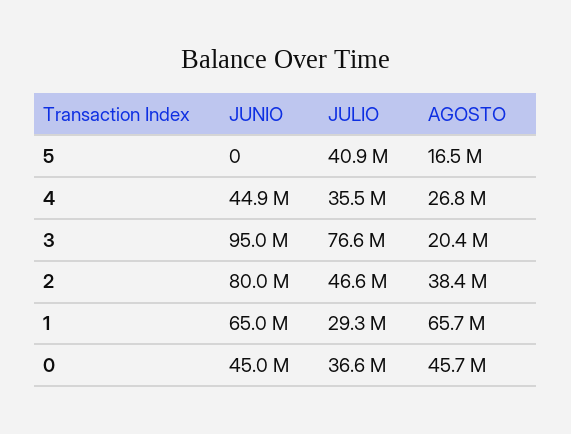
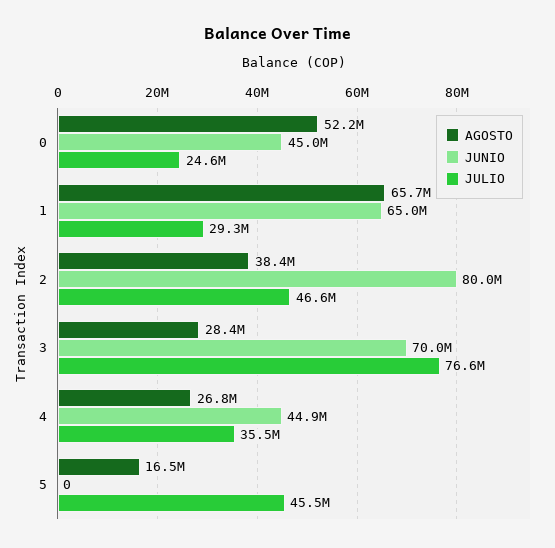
  {
    "JUNIO": {
      "5": 0,
      "4": 44900000,
-     "3": 95000000,
+     "3": 70000000,
      "2": 80000000,
      "1": 65000000,
      "0": 45000000
    },
    "JULIO": {
-     "5": 40900000,
+     "5": 45500000,
      "4": 35500000,
      "3": 76600000,
      "2": 46600000,
      "1": 29300000,
-     "0": 36600000
+     "0": 24600000
    },
    "AGOSTO": {
      "5": 16500000,
      "4": 26800000,
-     "3": 20400000,
+     "3": 28400000,
      "2": 38400000,
      "1": 65700000,
-     "0": 45700000
+     "0": 52200000
    }
  }

